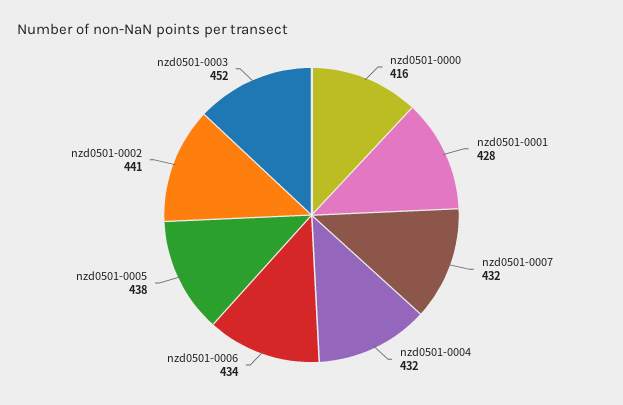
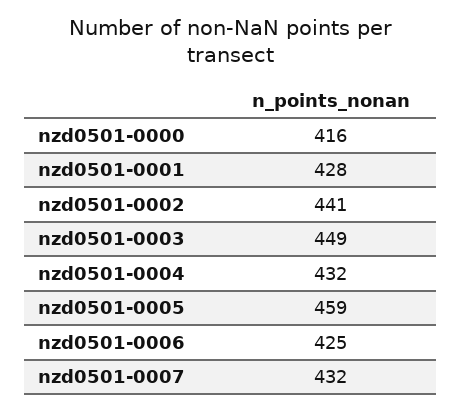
  {
    "nzd0501-0000": 416,
    "nzd0501-0001": 428,
    "nzd0501-0007": 432,
    "nzd0501-0004": 432,
-   "nzd0501-0006": 434,
+   "nzd0501-0006": 425,
-   "nzd0501-0005": 438,
+   "nzd0501-0005": 459,
    "nzd0501-0002": 441,
-   "nzd0501-0003": 452
+   "nzd0501-0003": 449
  }

